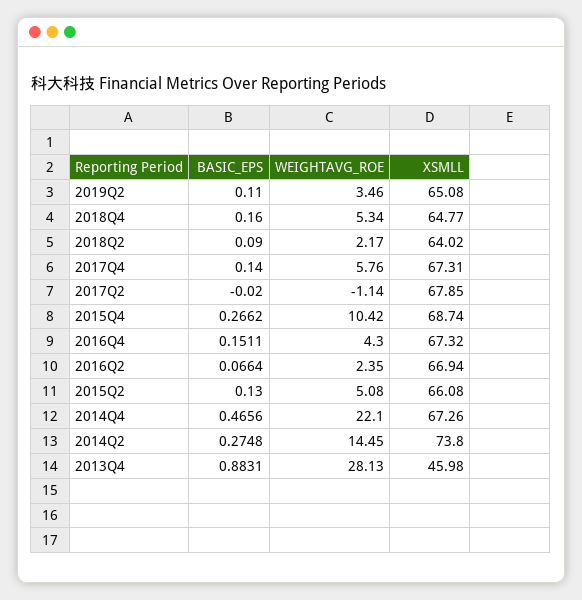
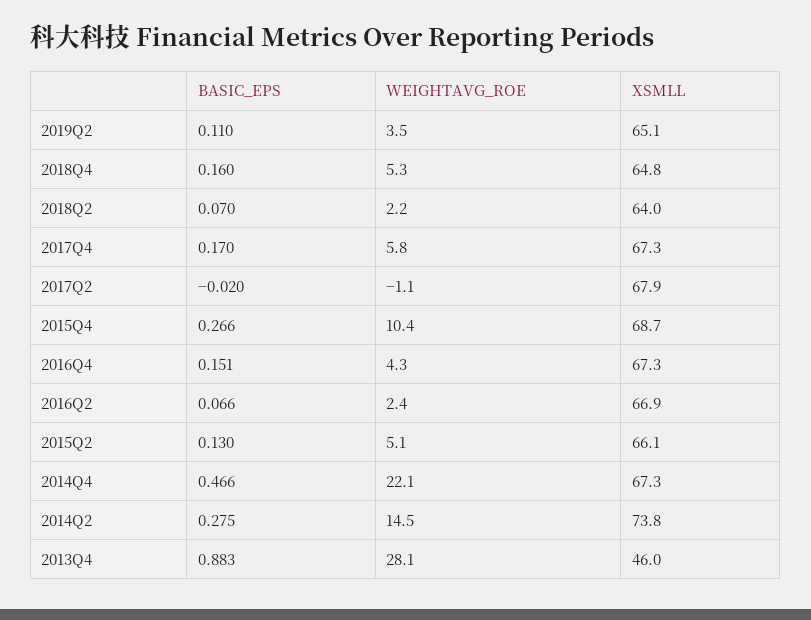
  {
    "BASIC_EPS": {
      "2019Q2": 0.11,
      "2018Q4": 0.16,
-     "2018Q2": 0.09,
+     "2018Q2": 0.07,
-     "2017Q4": 0.14,
+     "2017Q4": 0.17,
      "2017Q2": -0.02,
      "2015Q4": 0.2662,
      "2016Q4": 0.1511,
      "2016Q2": 0.0664,
      "2015Q2": 0.13,
      "2014Q4": 0.4656,
      "2014Q2": 0.2748,
      "2013Q4": 0.8831
    },
    "WEIGHTAVG_ROE": {
      "2019Q2": 3.46,
      "2018Q4": 5.34,
      "2018Q2": 2.17,
      "2017Q4": 5.76,
      "2017Q2": -1.14,
      "2015Q4": 10.42,
      "2016Q4": 4.3,
      "2016Q2": 2.35,
      "2015Q2": 5.08,
      "2014Q4": 22.1,
      "2014Q2": 14.45,
      "2013Q4": 28.13
    },
    "XSMLL": {
      "2019Q2": 65.08,
      "2018Q4": 64.77,
      "2018Q2": 64.02,
      "2017Q4": 67.31,
      "2017Q2": 67.85,
      "2015Q4": 68.74,
      "2016Q4": 67.32,
      "2016Q2": 66.94,
      "2015Q2": 66.08,
      "2014Q4": 67.26,
      "2014Q2": 73.8,
      "2013Q4": 45.98
    }
  }

